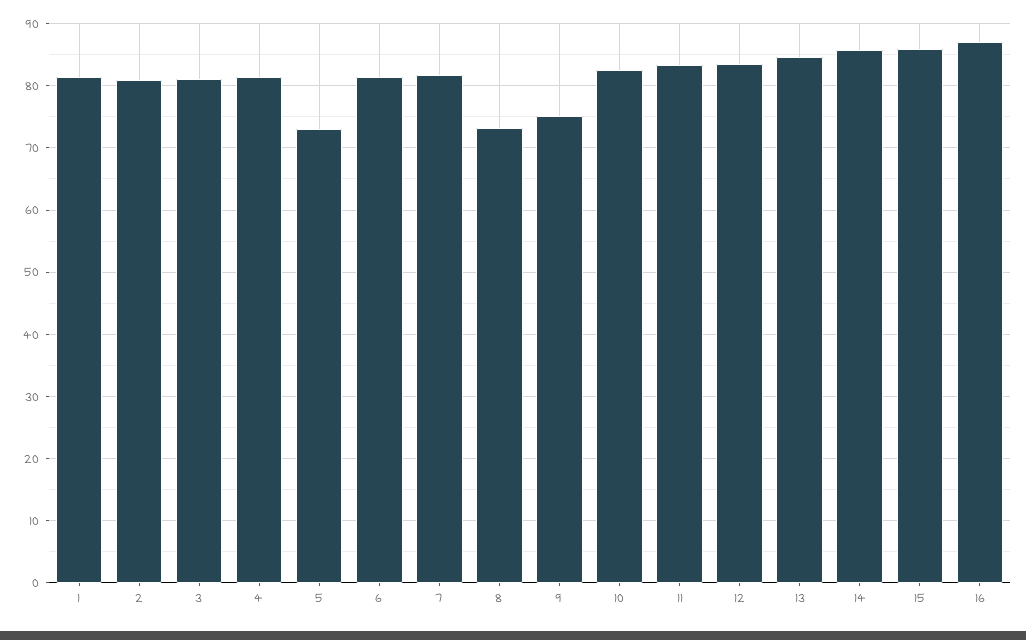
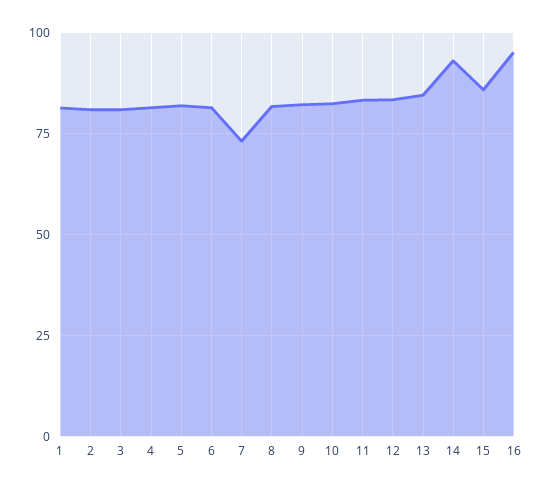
  {
    "1": 81,
    "2": 81,
    "3": 81,
    "4": 81,
-   "5": 73,
+   "5": 82.5,
    "6": 81,
-   "7": 82,
+   "7": 72.5,
-   "8": 73,
+   "8": 82.5,
-   "9": 75,
+   "9": 82.5,
    "10": 82,
    "11": 83,
    "12": 83,
    "13": 85,
-   "14": 86,
+   "14": 92.5,
    "15": 86,
-   "16": 87
+   "16": 95
  }

